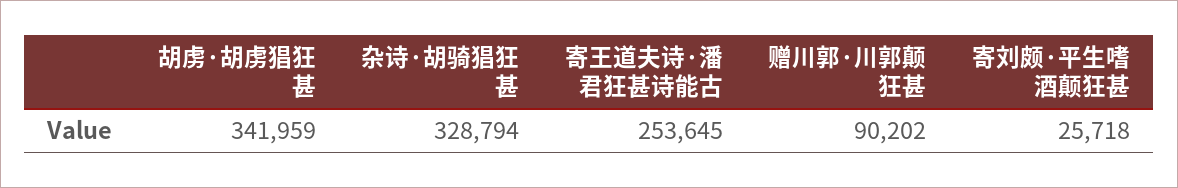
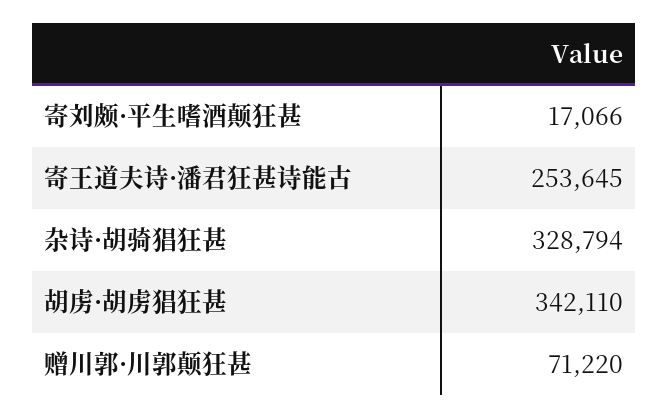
  {
-   "胡虏·胡虏猖狂甚": 341959,
+   "胡虏·胡虏猖狂甚": 342110,
    "杂诗·胡骑猖狂甚": 328794,
    "寄王道夫诗·潘君狂甚诗能古": 253645,
-   "赠川郭·川郭颠狂甚": 90202,
+   "赠川郭·川郭颠狂甚": 71220,
-   "寄刘颇·平生嗜酒颠狂甚": 25718
+   "寄刘颇·平生嗜酒颠狂甚": 17066
  }

